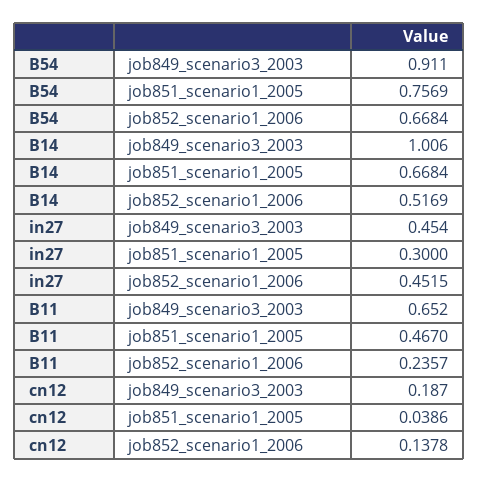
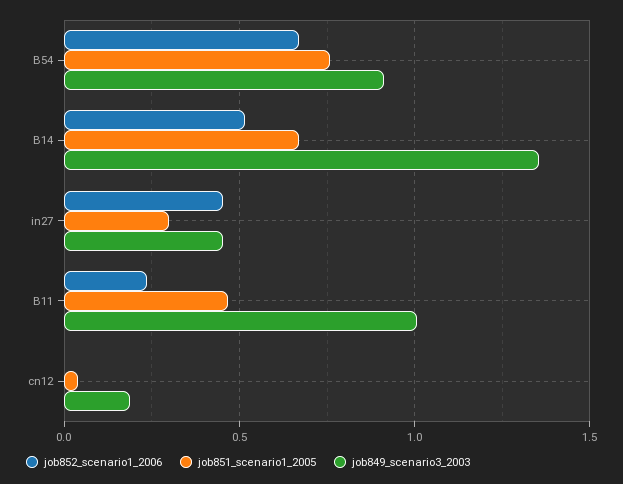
  {
    "job849_scenario3_2003": {
      "B54": 0.911,
-     "B14": 1.006,
+     "B14": 1.35,
      "in27": 0.454,
-     "B11": 0.652,
+     "B11": 1,
      "cn12": 0.187
    },
    "job851_scenario1_2005": {
      "B54": 0.7569,
      "B14": 0.6684,
      "in27": 0.3,
      "B11": 0.467,
      "cn12": 0.0386
    },
    "job852_scenario1_2006": {
      "B54": 0.6684,
      "B14": 0.5169,
      "in27": 0.4515,
      "B11": 0.2357,
-     "cn12": 0.1378
+     "cn12": 0
    }
  }

